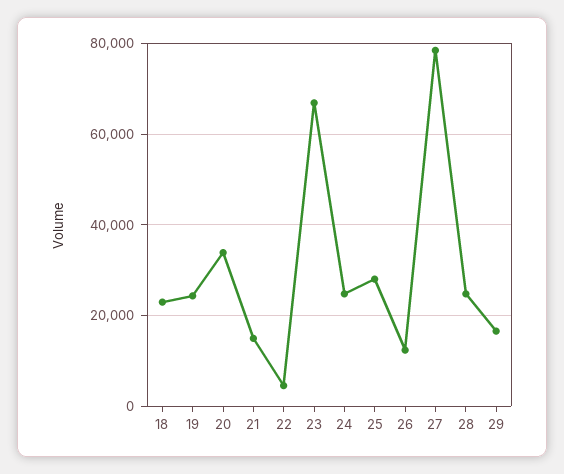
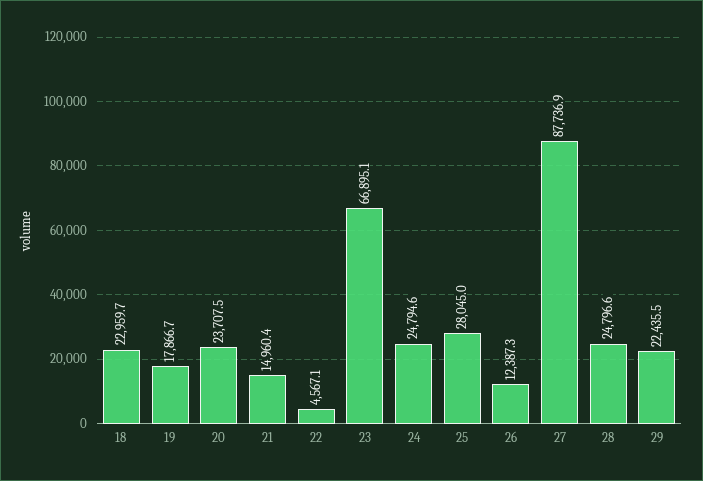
  {
    "18": 22959.7,
-   "19": 24000,
+   "19": 17866.7,
-   "20": 34000,
+   "20": 23707.5,
    "21": 14960.4,
    "22": 4567.1,
    "23": 66895.1,
    "24": 24794.6,
    "25": 28045,
    "26": 12387.3,
-   "27": 78000,
+   "27": 87736.9,
    "28": 24796.6,
-   "29": 16000
+   "29": 22435.5
  }

